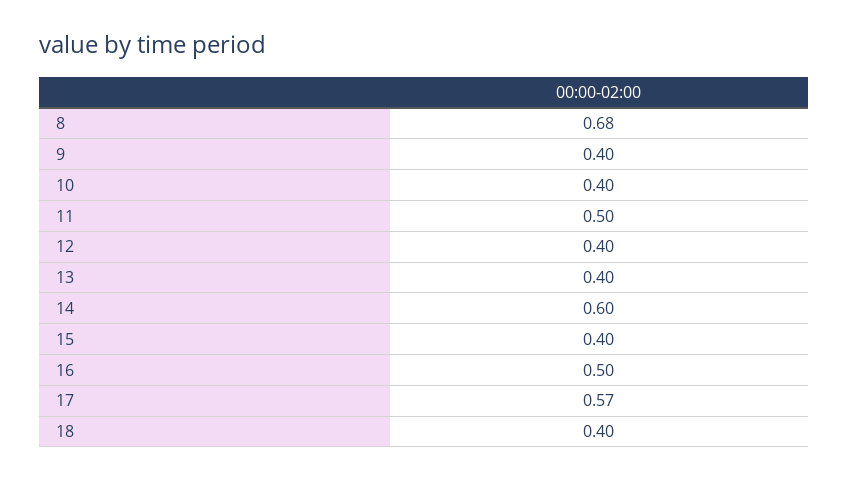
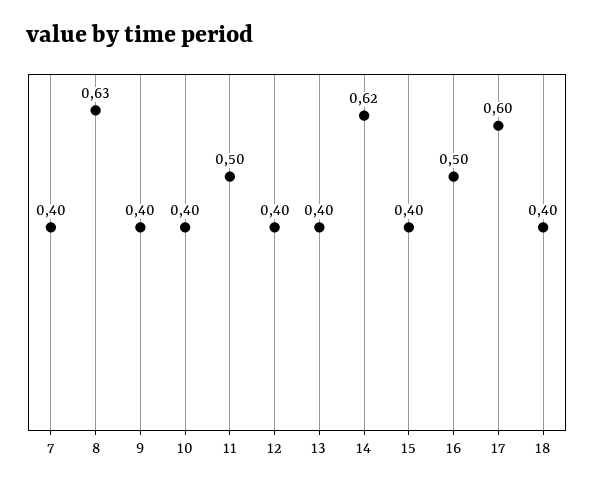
  {
-   "8": 0.68,
+   "8": 0.63,
    "9": 0.4,
    "10": 0.4,
    "11": 0.5,
    "12": 0.4,
    "13": 0.4,
-   "14": 0.6,
+   "14": 0.62,
    "15": 0.4,
    "16": 0.5,
-   "17": 0.57,
+   "17": 0.6,
-   "18": 0.4
+   "18": 0.4,
+   "7": 0.4
  }

